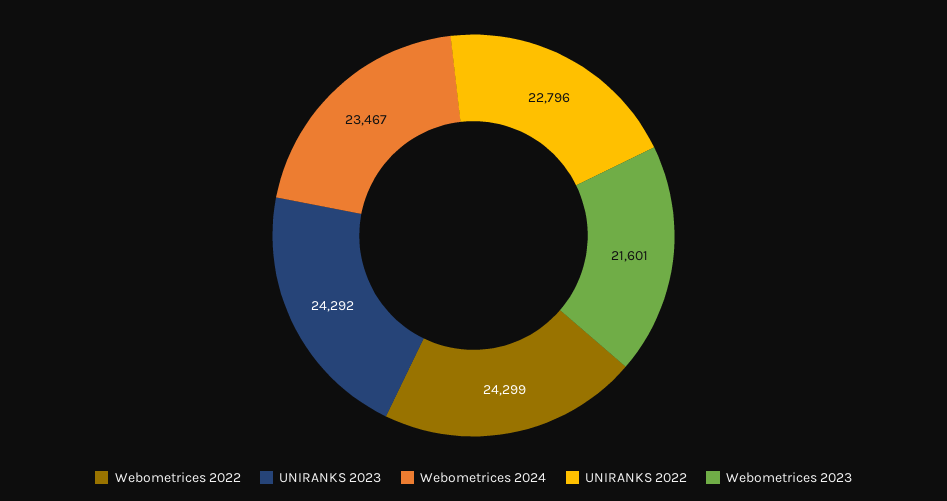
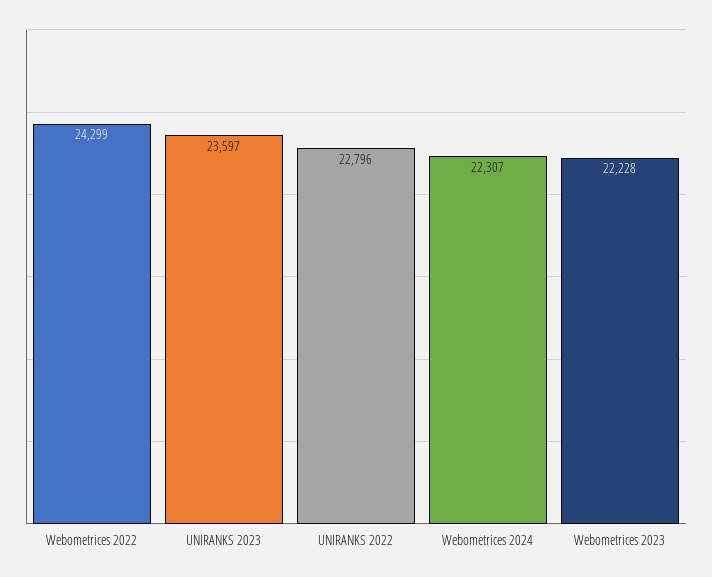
  {
    "Webometrices 2022": 24299,
-   "UNIRANKS 2023": 24292,
+   "UNIRANKS 2023": 23597,
-   "Webometrices 2024": 23467,
+   "Webometrices 2024": 22307,
    "UNIRANKS 2022": 22796,
-   "Webometrices 2023": 21601
+   "Webometrices 2023": 22228
  }

